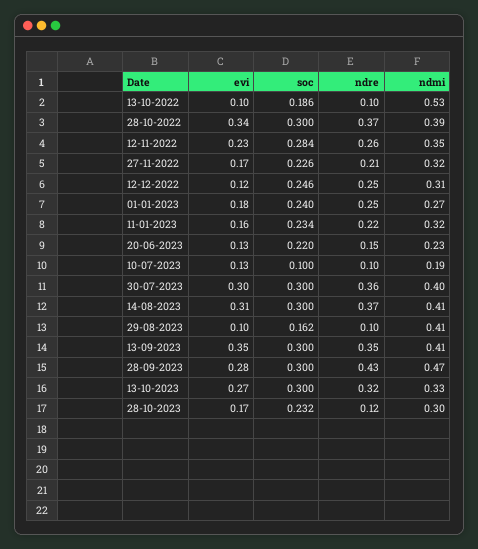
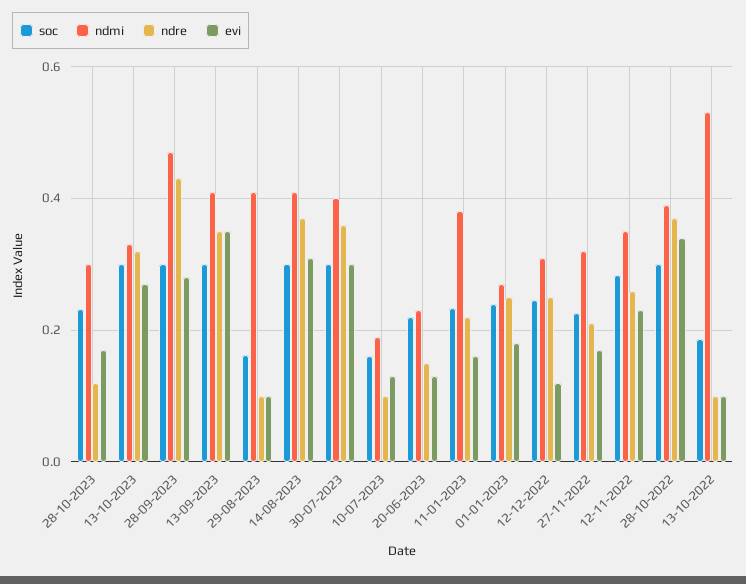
  {
    "evi": {
      "13-10-2022": 0.1,
      "28-10-2022": 0.34,
      "12-11-2022": 0.23,
      "27-11-2022": 0.17,
      "12-12-2022": 0.12,
      "01-01-2023": 0.18,
      "11-01-2023": 0.16,
      "20-06-2023": 0.13,
      "10-07-2023": 0.13,
      "30-07-2023": 0.3,
      "14-08-2023": 0.31,
      "29-08-2023": 0.1,
      "13-09-2023": 0.35,
      "28-09-2023": 0.28,
      "13-10-2023": 0.27,
      "28-10-2023": 0.17
    },
    "soc": {
      "13-10-2022": 0.186,
      "28-10-2022": 0.3,
      "12-11-2022": 0.284,
      "27-11-2022": 0.226,
      "12-12-2022": 0.246,
      "01-01-2023": 0.24,
      "11-01-2023": 0.234,
      "20-06-2023": 0.22,
-     "10-07-2023": 0.1,
+     "10-07-2023": 0.16,
      "30-07-2023": 0.3,
      "14-08-2023": 0.3,
      "29-08-2023": 0.162,
      "13-09-2023": 0.3,
      "28-09-2023": 0.3,
      "13-10-2023": 0.3,
      "28-10-2023": 0.232
    },
    "ndre": {
      "13-10-2022": 0.1,
      "28-10-2022": 0.37,
      "12-11-2022": 0.26,
      "27-11-2022": 0.21,
      "12-12-2022": 0.25,
      "01-01-2023": 0.25,
      "11-01-2023": 0.22,
      "20-06-2023": 0.15,
      "10-07-2023": 0.1,
      "30-07-2023": 0.36,
      "14-08-2023": 0.37,
      "29-08-2023": 0.1,
      "13-09-2023": 0.35,
      "28-09-2023": 0.43,
      "13-10-2023": 0.32,
      "28-10-2023": 0.12
    },
    "ndmi": {
      "13-10-2022": 0.53,
      "28-10-2022": 0.39,
      "12-11-2022": 0.35,
      "27-11-2022": 0.32,
      "12-12-2022": 0.31,
      "01-01-2023": 0.27,
-     "11-01-2023": 0.32,
+     "11-01-2023": 0.38,
      "20-06-2023": 0.23,
      "10-07-2023": 0.19,
      "30-07-2023": 0.4,
      "14-08-2023": 0.41,
      "29-08-2023": 0.41,
      "13-09-2023": 0.41,
      "28-09-2023": 0.47,
      "13-10-2023": 0.33,
      "28-10-2023": 0.3
    }
  }

